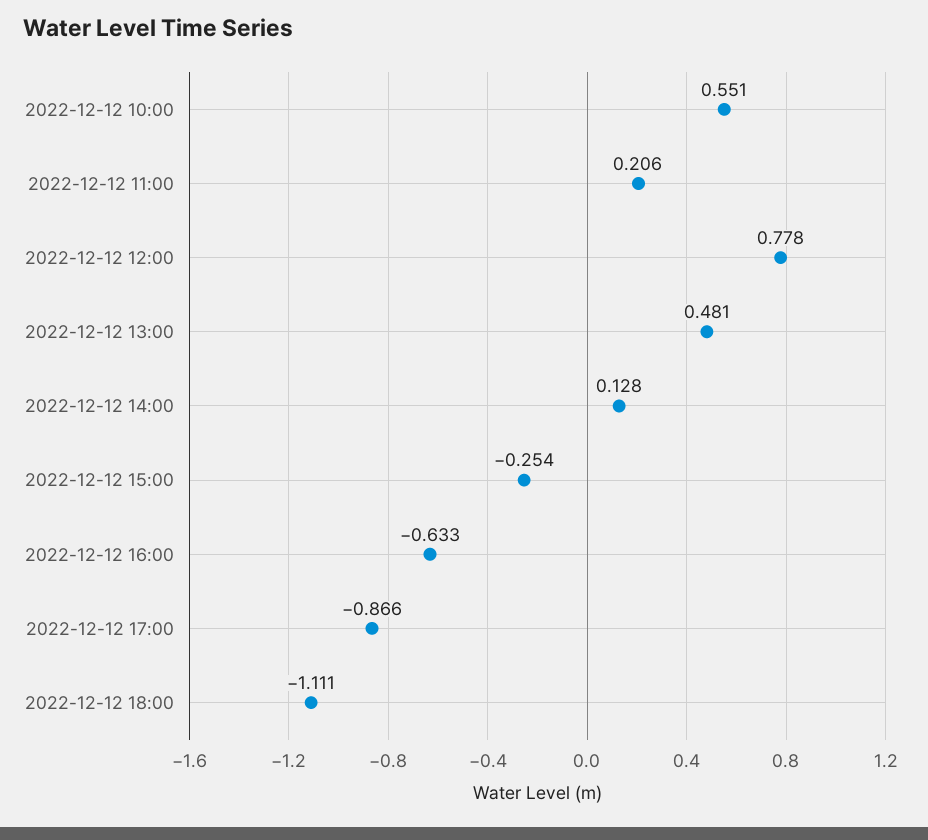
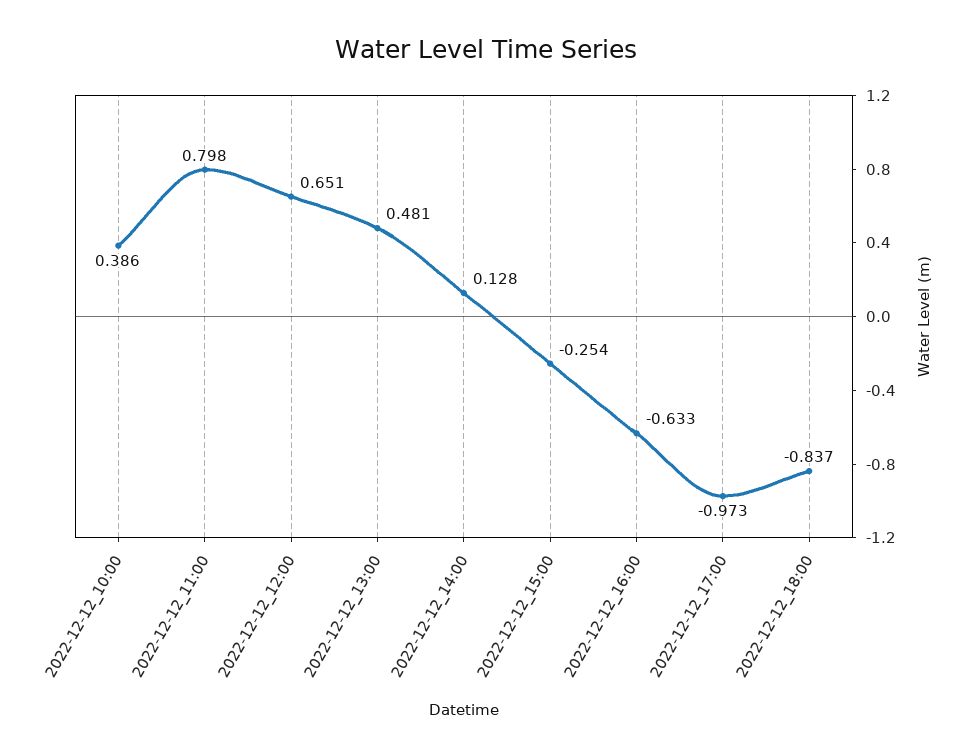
  {
-   "2022-12-12 10:00": 0.551,
+   "2022-12-12 10:00": 0.386,
-   "2022-12-12 11:00": 0.206,
+   "2022-12-12 11:00": 0.798,
-   "2022-12-12 12:00": 0.778,
+   "2022-12-12 12:00": 0.651,
    "2022-12-12 13:00": 0.481,
    "2022-12-12 14:00": 0.128,
    "2022-12-12 15:00": -0.254,
    "2022-12-12 16:00": -0.633,
-   "2022-12-12 17:00": -0.866,
+   "2022-12-12 17:00": -0.973,
-   "2022-12-12 18:00": -1.111
+   "2022-12-12 18:00": -0.837
  }

